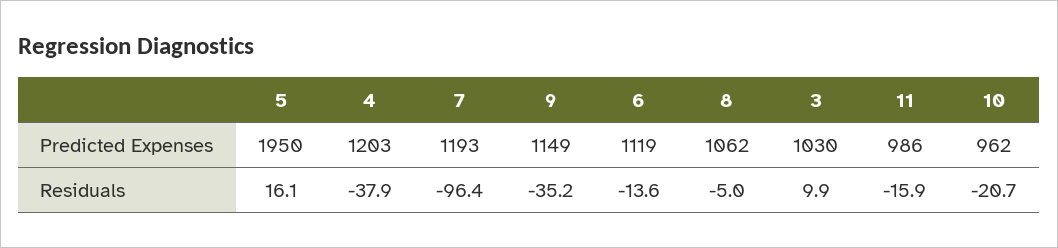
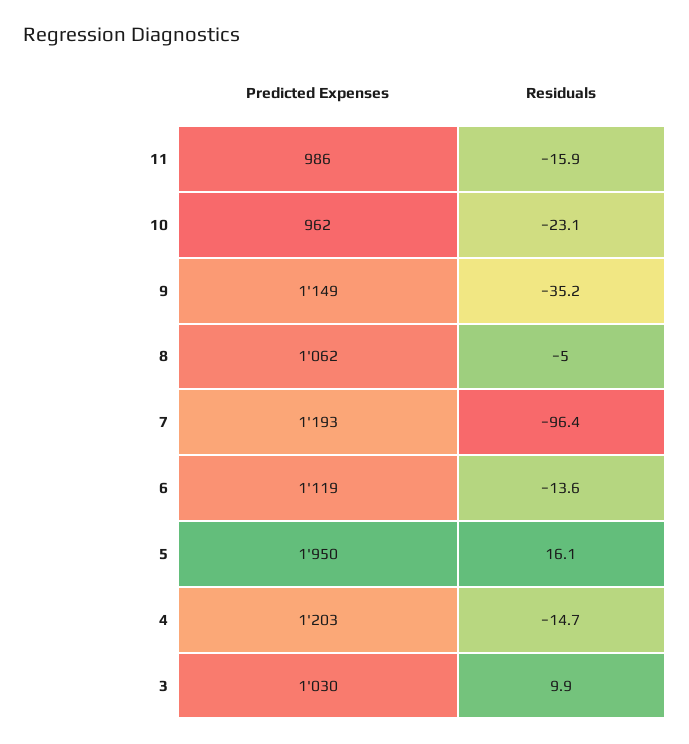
  {
    "5": {
      "Predicted Expenses": 1950,
      "Residuals": 16.1
    },
    "4": {
      "Predicted Expenses": 1203,
-     "Residuals": -37.9
+     "Residuals": -14.7
    },
    "7": {
      "Predicted Expenses": 1193,
      "Residuals": -96.4
    },
    "9": {
      "Predicted Expenses": 1149,
      "Residuals": -35.2
    },
    "6": {
      "Predicted Expenses": 1119,
      "Residuals": -13.6
    },
    "8": {
      "Predicted Expenses": 1062,
      "Residuals": -5
    },
    "3": {
      "Predicted Expenses": 1030,
      "Residuals": 9.9
    },
    "11": {
      "Predicted Expenses": 986,
      "Residuals": -15.9
    },
    "10": {
      "Predicted Expenses": 962,
-     "Residuals": -20.7
+     "Residuals": -23.1
    }
  }

